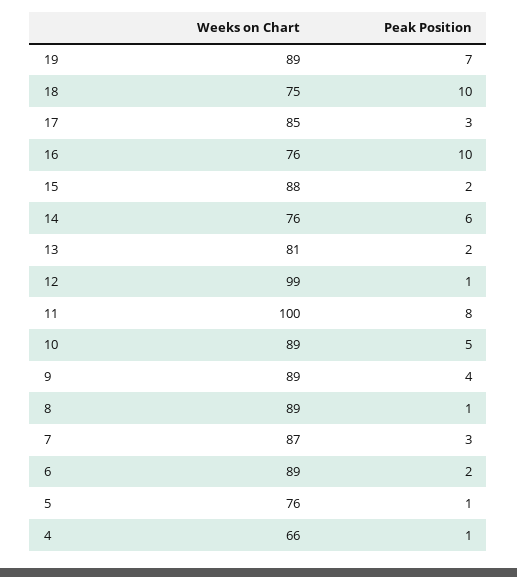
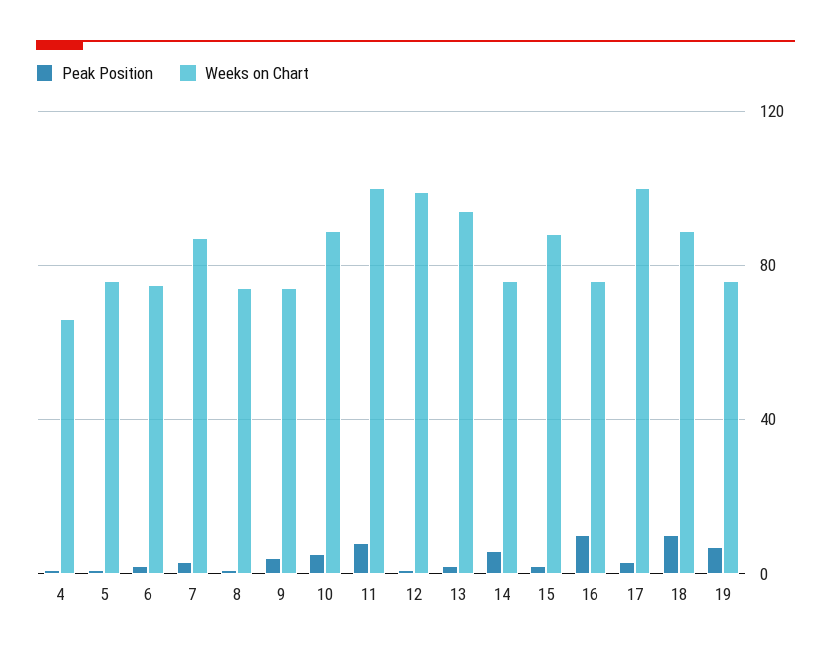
  {
    "Weeks on Chart": {
-     "19": 89,
+     "19": 75,
-     "18": 75,
+     "18": 90,
-     "17": 85,
+     "17": 100,
      "16": 76,
      "15": 88,
      "14": 76,
-     "13": 81,
+     "13": 95,
      "12": 99,
      "11": 100,
      "10": 89,
-     "9": 89,
+     "9": 75,
-     "8": 89,
+     "8": 75,
      "7": 87,
-     "6": 89,
+     "6": 75,
      "5": 76,
      "4": 66
    },
    "Peak Position": {
      "19": 7,
      "18": 10,
      "17": 3,
      "16": 10,
      "15": 2,
      "14": 6,
      "13": 2,
      "12": 1,
      "11": 8,
      "10": 5,
      "9": 4,
      "8": 1,
      "7": 3,
      "6": 2,
      "5": 1,
      "4": 1
    }
  }

